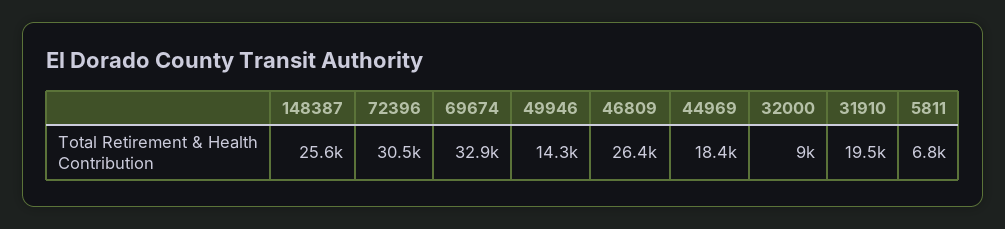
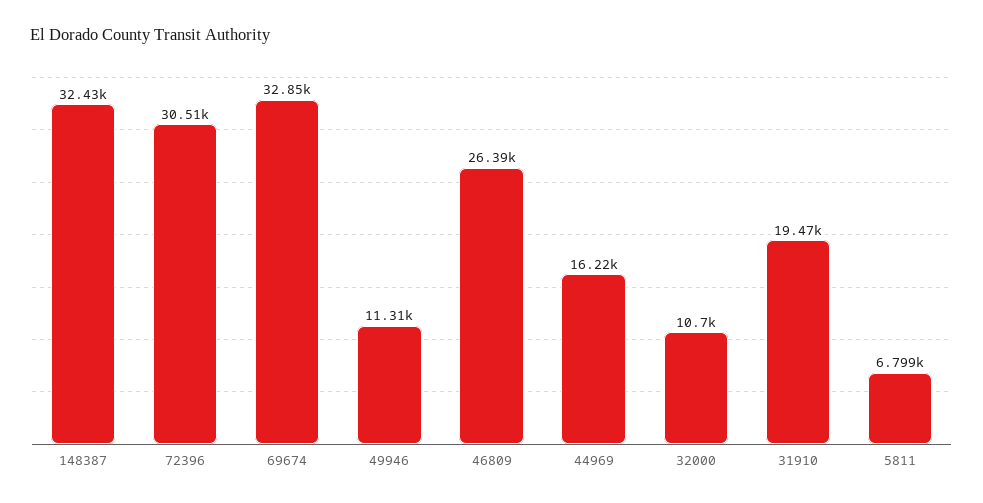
  {
-   "148387": 25600,
+   "148387": 32430,
    "72396": 30510,
    "69674": 32850,
-   "49946": 14300,
+   "49946": 11310,
    "46809": 26390,
-   "44969": 18400,
+   "44969": 16220,
-   "32000": 9000,
+   "32000": 10700,
    "31910": 19470,
    "5811": 6799
  }

